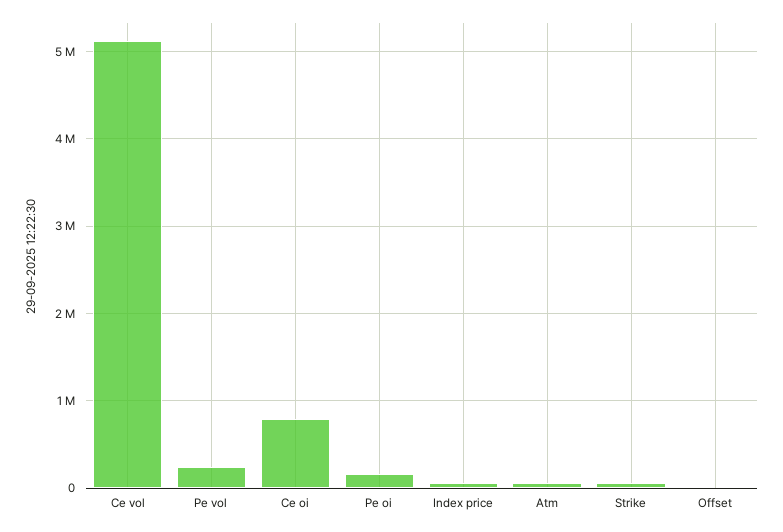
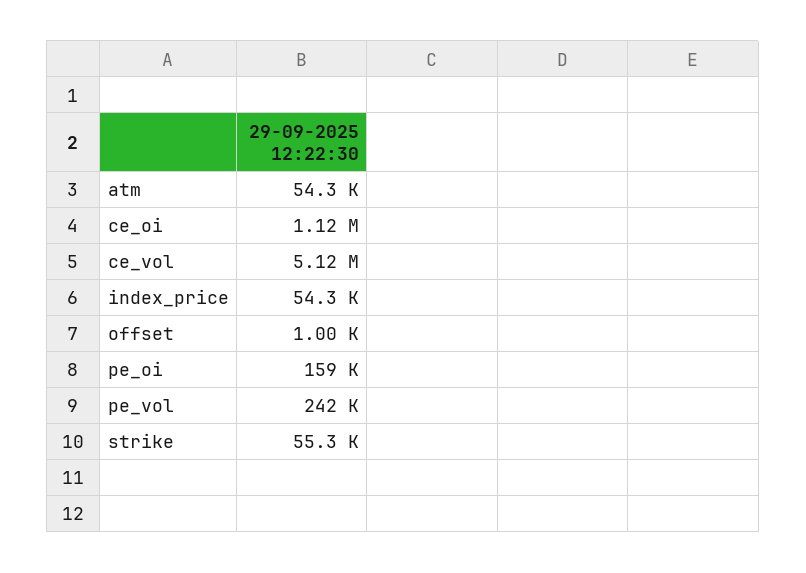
  {
    "Ce vol": 5120000,
    "Pe vol": 242000,
-   "Ce oi": 800000,
+   "Ce oi": 1120000,
    "Pe oi": 159000,
    "Index price": 54300,
    "Atm": 54300,
    "Strike": 55300,
    "Offset": 1000
  }

